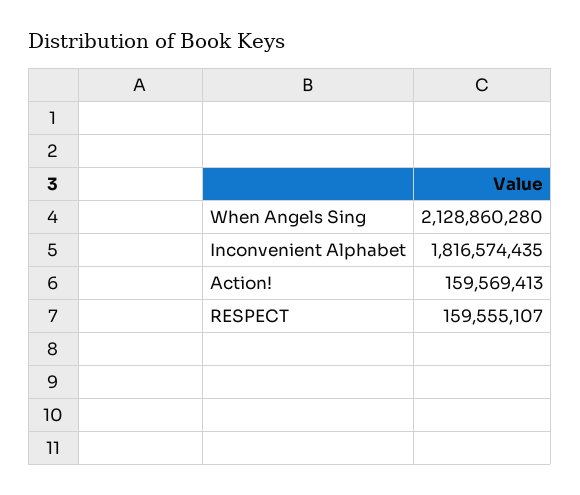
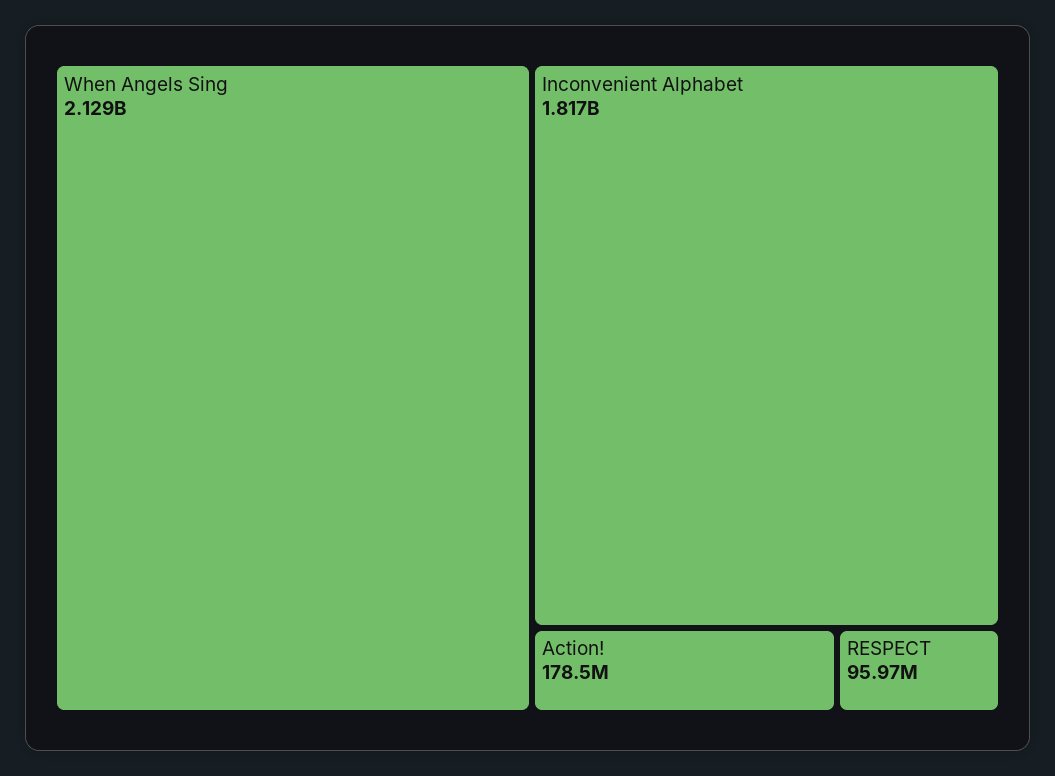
  {
    "When Angels Sing": 2128860280,
    "Inconvenient Alphabet": 1816574435,
-   "Action!": 159569413,
+   "Action!": 178500000,
-   "RESPECT": 159555107
+   "RESPECT": 95970000
  }

